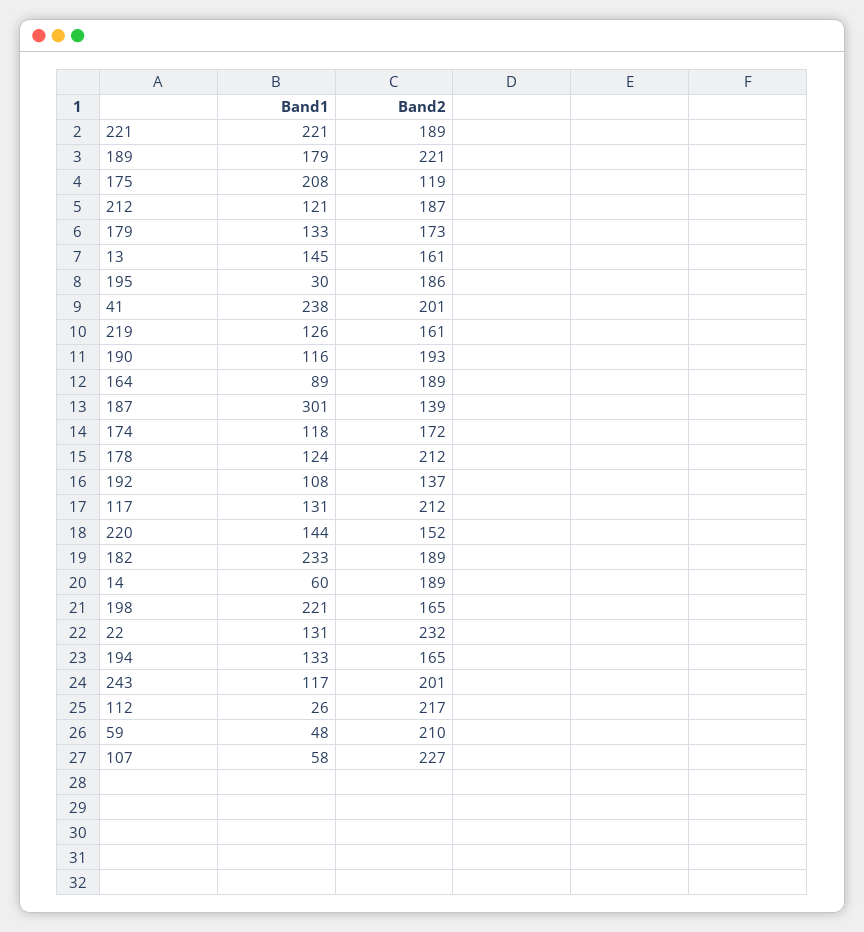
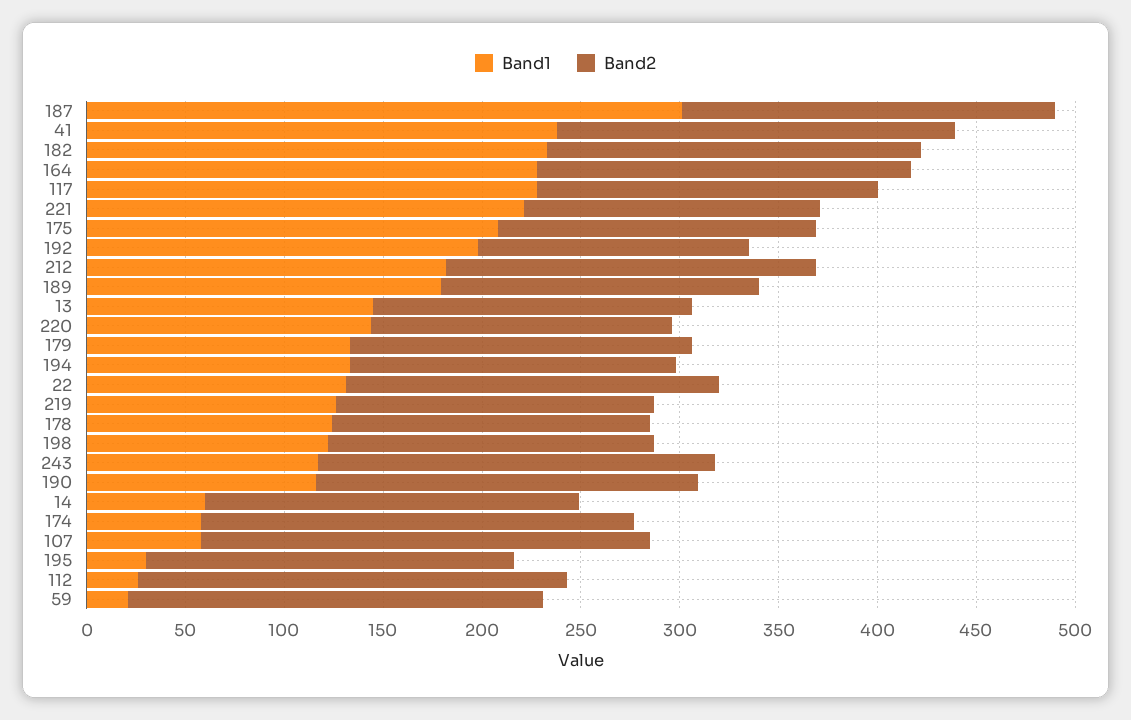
  {
    "Band1": {
      "221": 221,
      "189": 179,
      "175": 208,
-     "212": 121,
+     "212": 180,
      "179": 133,
      "13": 145,
      "195": 30,
      "41": 238,
      "219": 126,
      "190": 116,
-     "164": 89,
+     "164": 230,
      "187": 301,
-     "174": 118,
+     "174": 60,
      "178": 124,
-     "192": 108,
+     "192": 200,
-     "117": 131,
+     "117": 230,
      "220": 144,
      "182": 233,
      "14": 60,
-     "198": 221,
+     "198": 120,
      "22": 131,
      "194": 133,
      "243": 117,
      "112": 26,
-     "59": 48,
+     "59": 20,
      "107": 58
    },
    "Band2": {
-     "221": 189,
+     "221": 150,
-     "189": 221,
+     "189": 160,
-     "175": 119,
+     "175": 160,
      "212": 187,
      "179": 173,
      "13": 161,
      "195": 186,
      "41": 201,
      "219": 161,
      "190": 193,
      "164": 189,
-     "187": 139,
+     "187": 190,
-     "174": 172,
+     "174": 220,
-     "178": 212,
+     "178": 160,
      "192": 137,
-     "117": 212,
+     "117": 170,
      "220": 152,
      "182": 189,
      "14": 189,
      "198": 165,
-     "22": 232,
+     "22": 190,
      "194": 165,
      "243": 201,
      "112": 217,
      "59": 210,
      "107": 227
    }
  }

